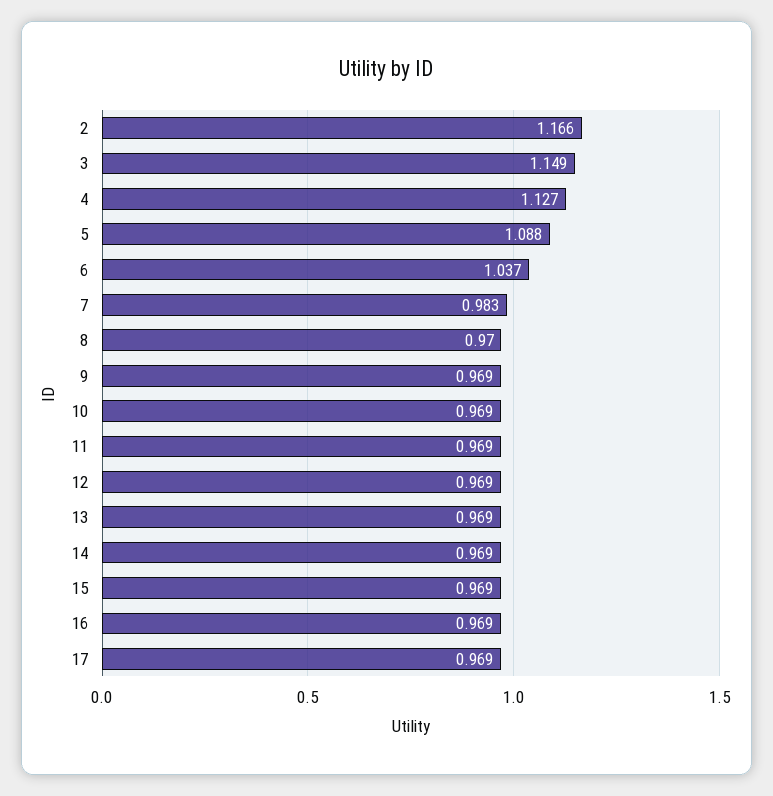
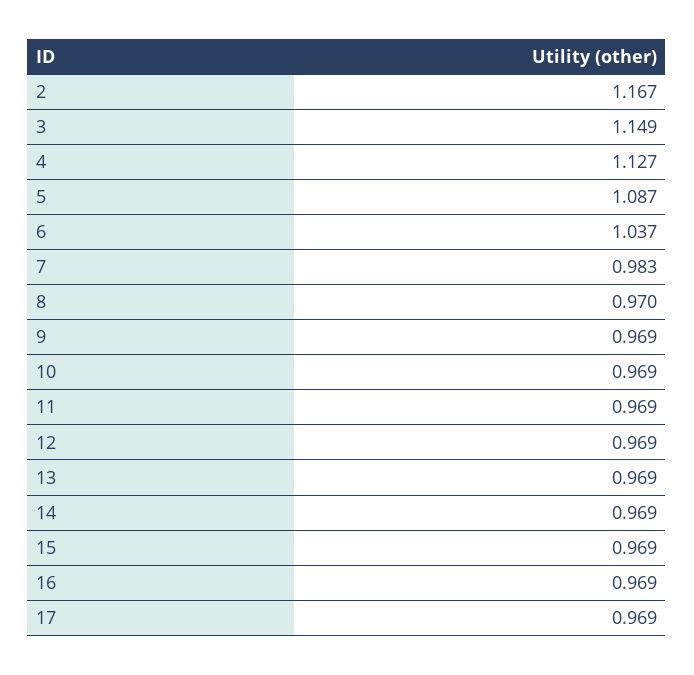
  {
-   "2": 1.166,
+   "2": 1.167,
    "3": 1.149,
    "4": 1.127,
-   "5": 1.088,
+   "5": 1.087,
    "6": 1.037,
    "7": 0.983,
    "8": 0.97,
    "9": 0.969,
    "10": 0.969,
    "11": 0.969,
    "12": 0.969,
    "13": 0.969,
    "14": 0.969,
    "15": 0.969,
    "16": 0.969,
    "17": 0.969
  }

